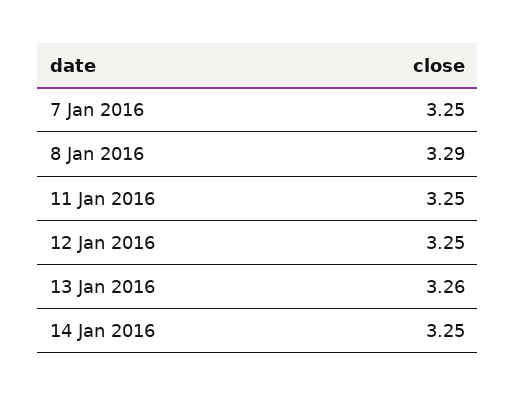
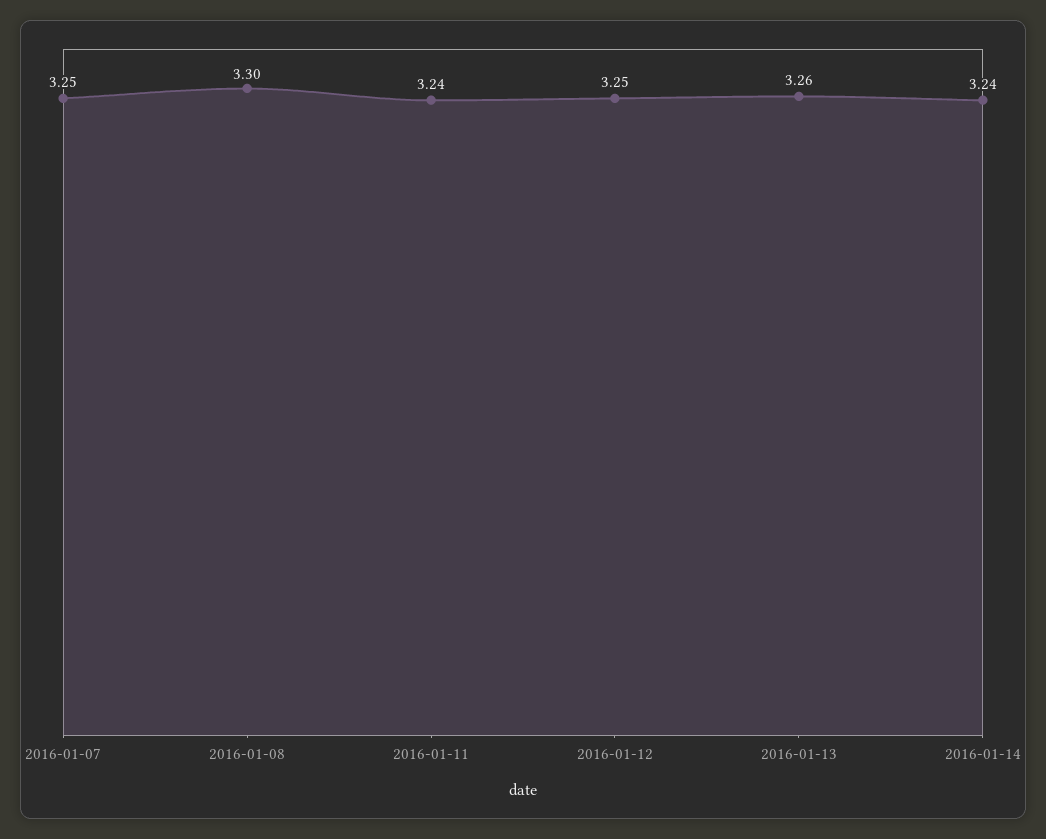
  {
    "7 Jan 2016": 3.25,
-   "8 Jan 2016": 3.29,
+   "8 Jan 2016": 3.3,
-   "11 Jan 2016": 3.25,
+   "11 Jan 2016": 3.24,
    "12 Jan 2016": 3.25,
    "13 Jan 2016": 3.26,
-   "14 Jan 2016": 3.25
+   "14 Jan 2016": 3.24
  }

